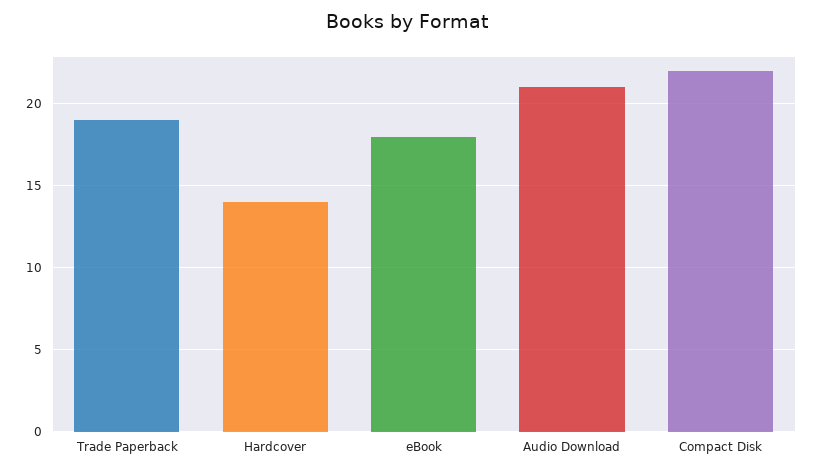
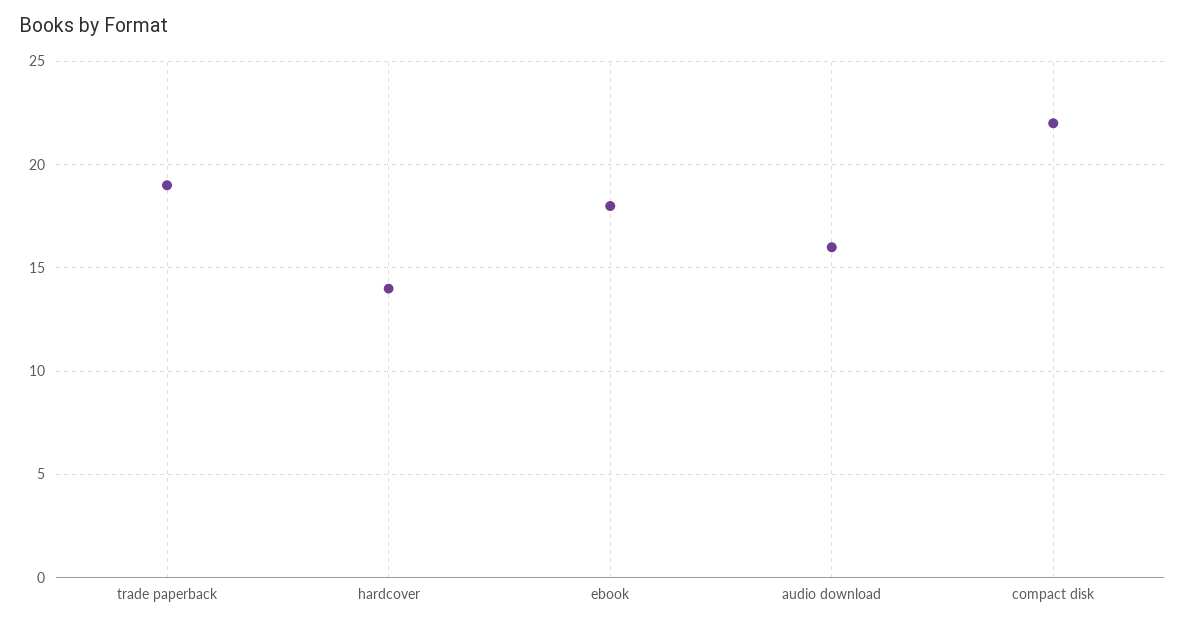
  {
    "Trade Paperback": 19,
    "Hardcover": 14,
    "eBook": 18,
-   "Audio Download": 21,
+   "Audio Download": 16,
    "Compact Disk": 22
  }

